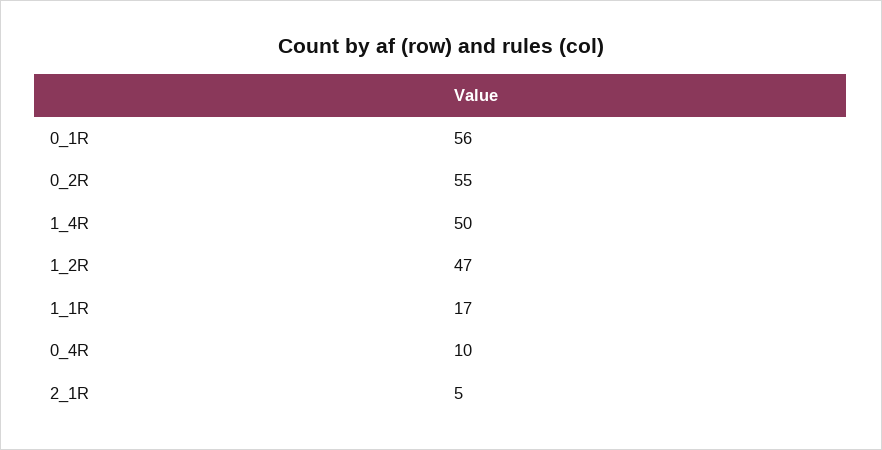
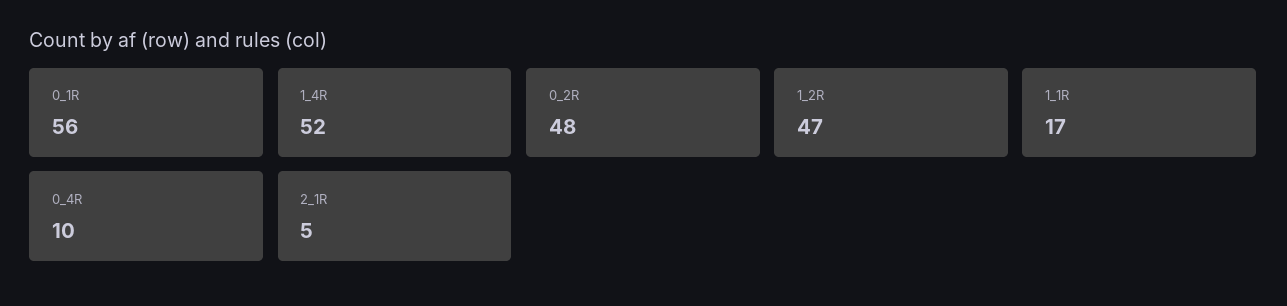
  {
    "0_1R": 56,
-   "0_2R": 55,
+   "0_2R": 48,
-   "1_4R": 50,
+   "1_4R": 52,
    "1_2R": 47,
    "1_1R": 17,
    "0_4R": 10,
    "2_1R": 5
  }

